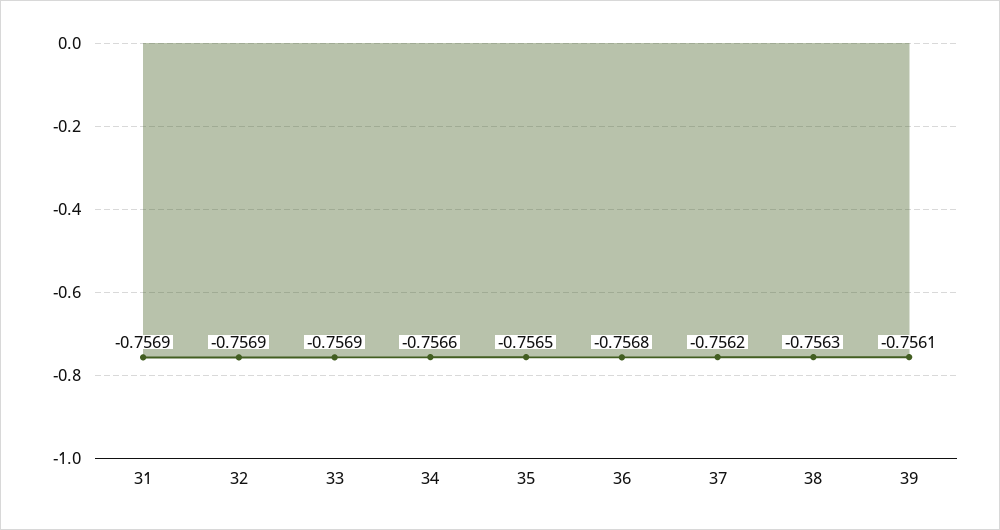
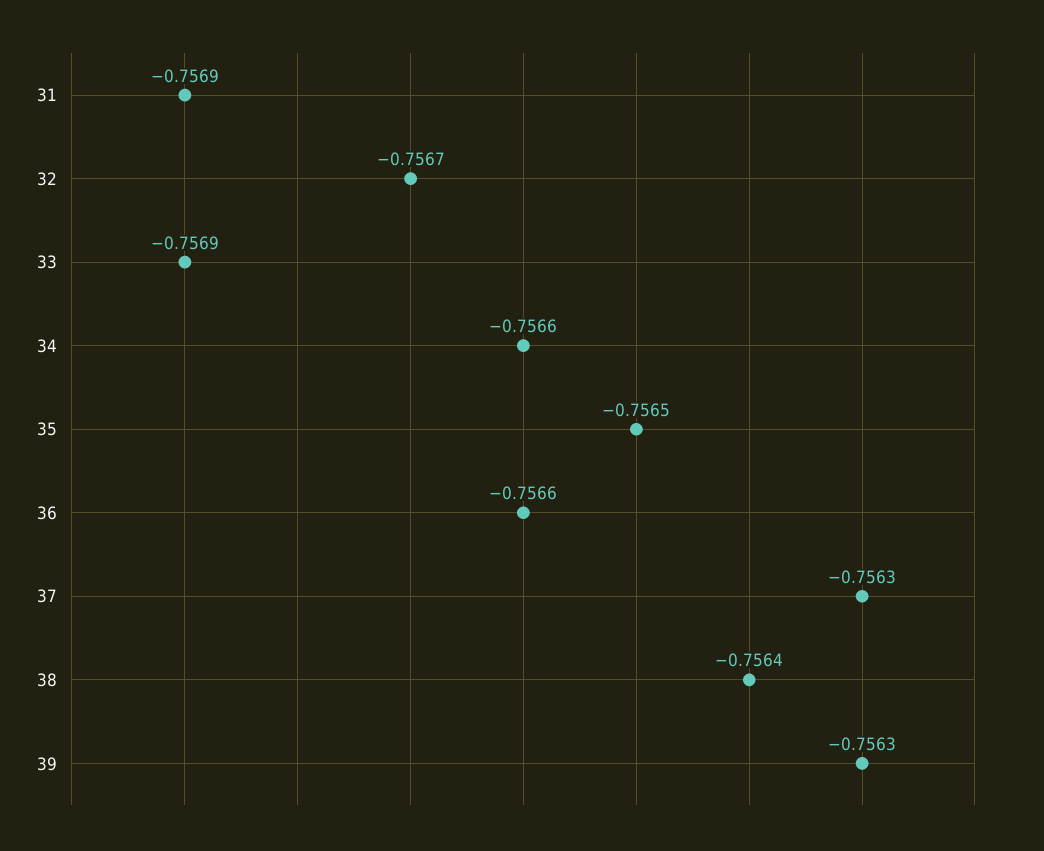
  {
    "31": -0.7569,
-   "32": -0.7569,
+   "32": -0.7567,
    "33": -0.7569,
    "34": -0.7566,
    "35": -0.7565,
-   "36": -0.7568,
+   "36": -0.7566,
-   "37": -0.7562,
+   "37": -0.7563,
-   "38": -0.7563,
+   "38": -0.7564,
-   "39": -0.7561
+   "39": -0.7563
  }

